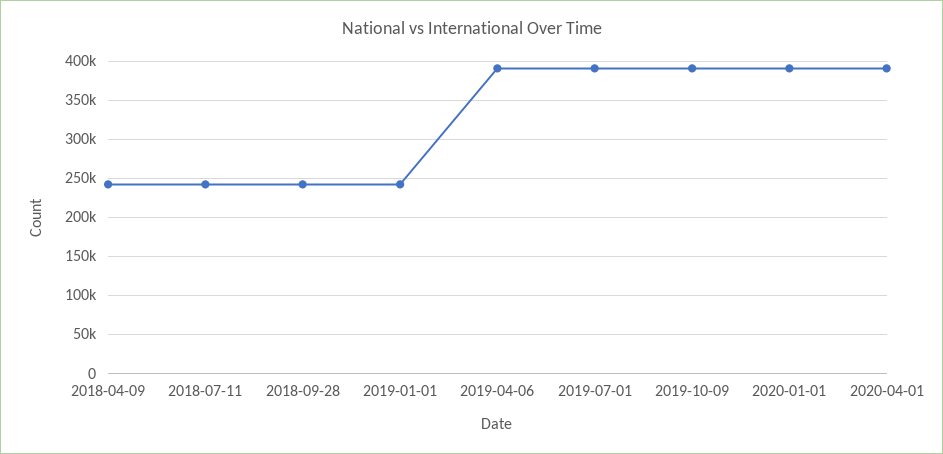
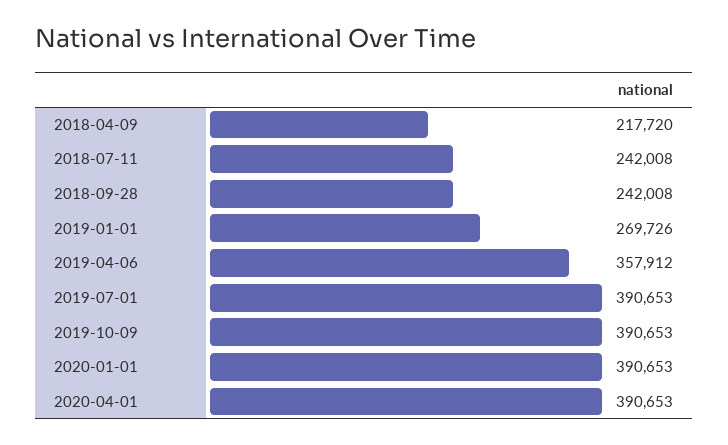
  {
-   "2018-04-09": 240000,
+   "2018-04-09": 217720,
    "2018-07-11": 242008,
    "2018-09-28": 242008,
-   "2019-01-01": 240000,
+   "2019-01-01": 269726,
-   "2019-04-06": 390000,
+   "2019-04-06": 357912,
    "2019-07-01": 390653,
    "2019-10-09": 390653,
    "2020-01-01": 390653,
    "2020-04-01": 390653
  }

